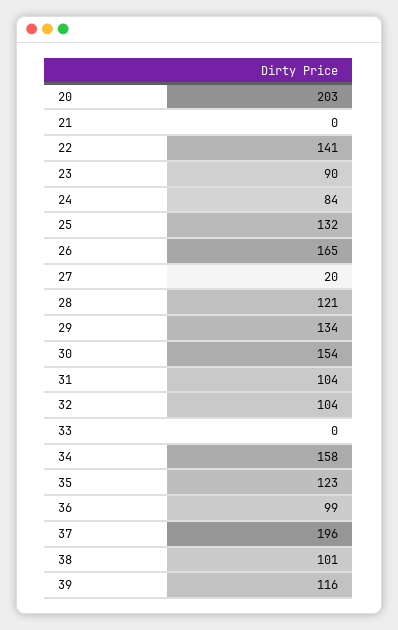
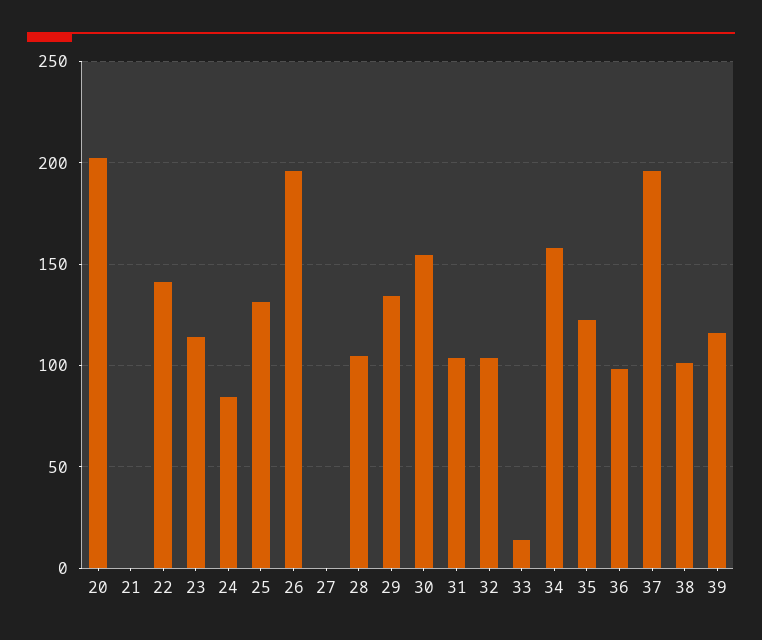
  {
    "20": 203,
    "21": 0,
    "22": 141,
-   "23": 90,
+   "23": 115,
    "24": 84,
    "25": 132,
-   "26": 165,
+   "26": 195,
-   "27": 20,
+   "27": 0,
-   "28": 121,
+   "28": 105,
    "29": 134,
    "30": 154,
    "31": 104,
    "32": 104,
-   "33": 0,
+   "33": 15,
    "34": 158,
    "35": 123,
    "36": 99,
    "37": 196,
    "38": 101,
    "39": 116
  }

